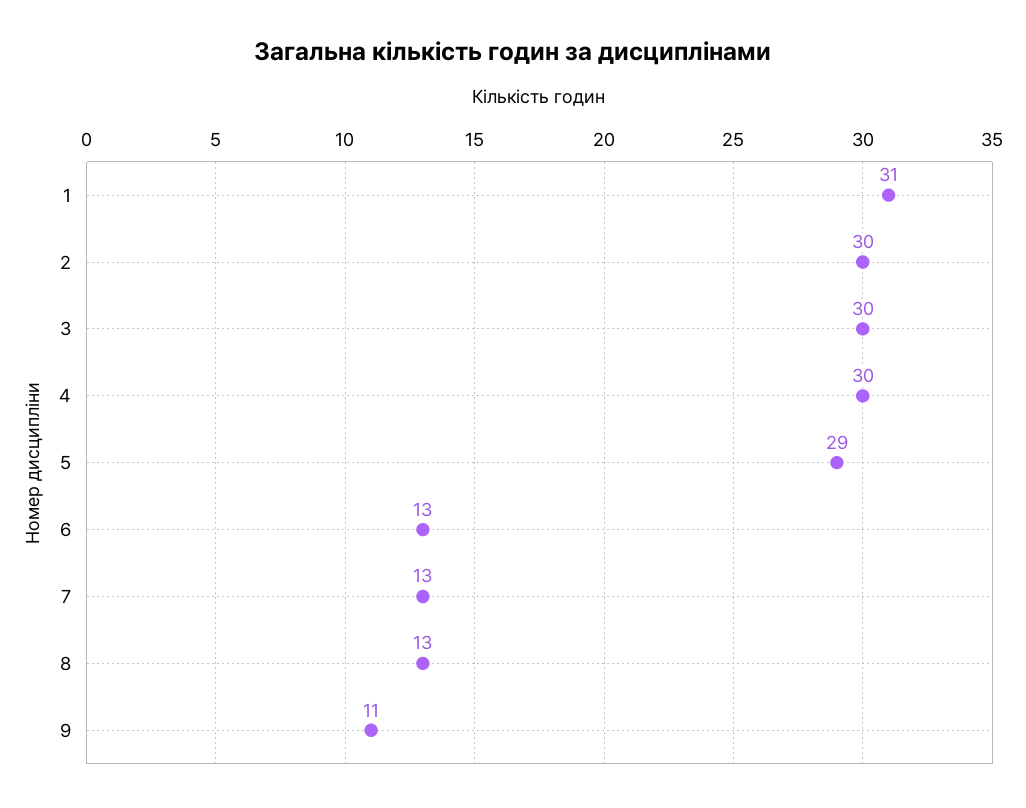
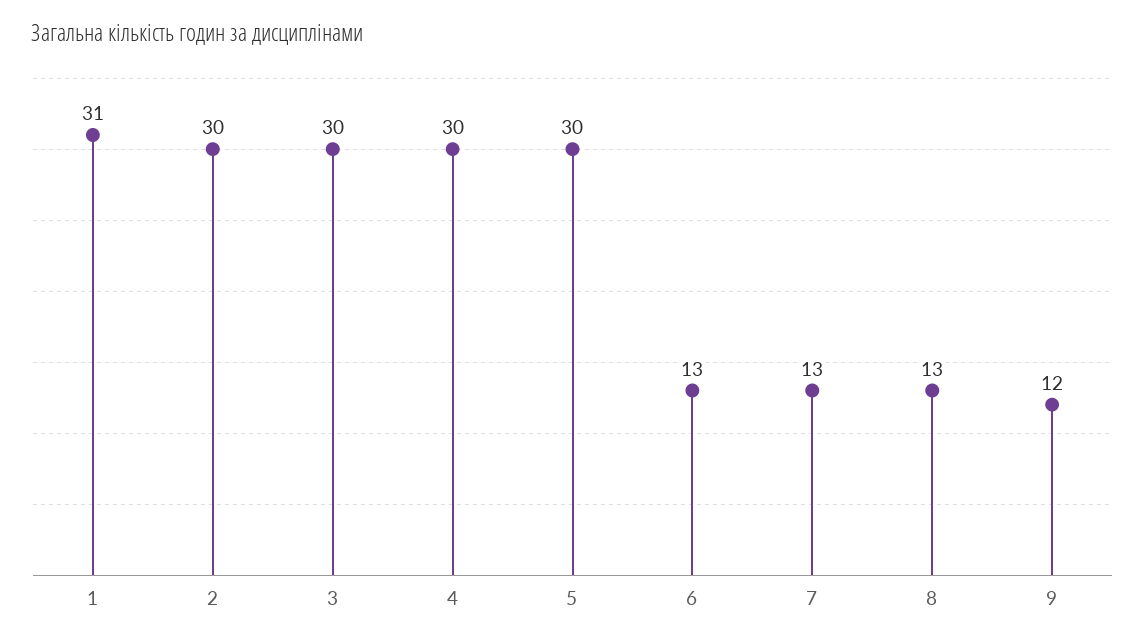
  {
    "1": 31,
    "2": 30,
    "3": 30,
    "4": 30,
-   "5": 29,
+   "5": 30,
    "6": 13,
    "7": 13,
    "8": 13,
-   "9": 11
+   "9": 12
  }

